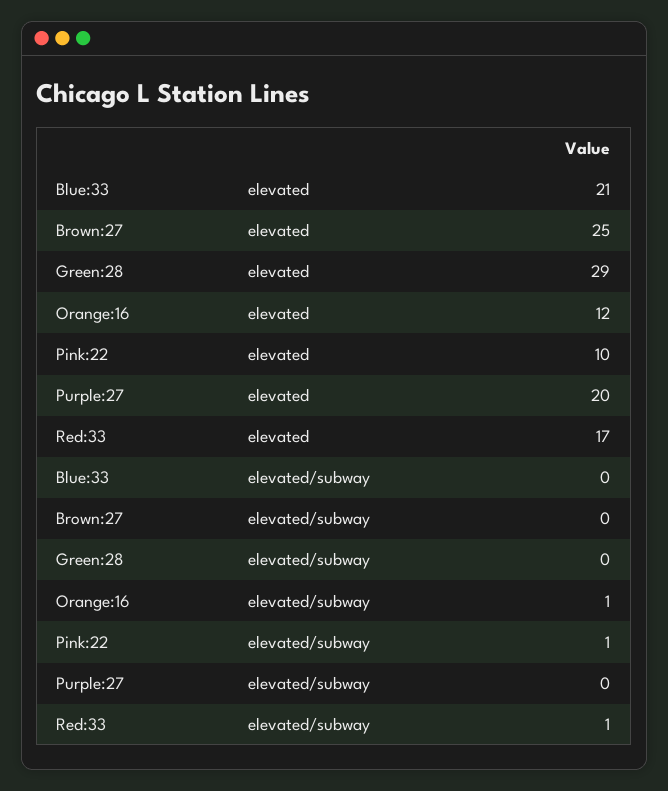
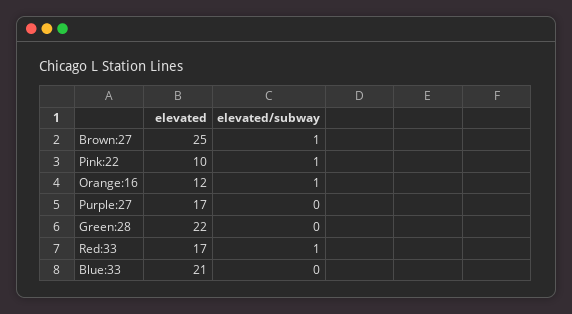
  {
    "Blue:33": {
      "elevated": 21,
      "elevated/subway": 0
    },
    "Brown:27": {
      "elevated": 25,
-     "elevated/subway": 0
+     "elevated/subway": 1
    },
    "Green:28": {
-     "elevated": 29,
+     "elevated": 22,
      "elevated/subway": 0
    },
    "Orange:16": {
      "elevated": 12,
      "elevated/subway": 1
    },
    "Pink:22": {
      "elevated": 10,
      "elevated/subway": 1
    },
    "Purple:27": {
-     "elevated": 20,
+     "elevated": 17,
      "elevated/subway": 0
    },
    "Red:33": {
      "elevated": 17,
      "elevated/subway": 1
    }
  }

